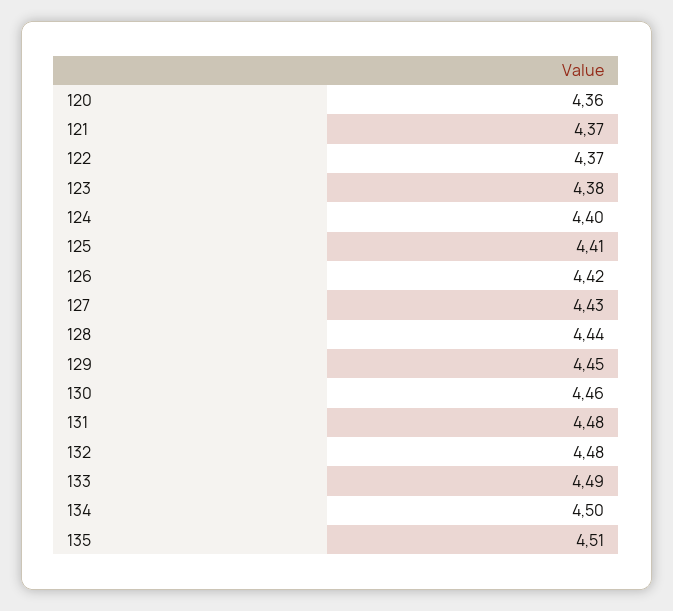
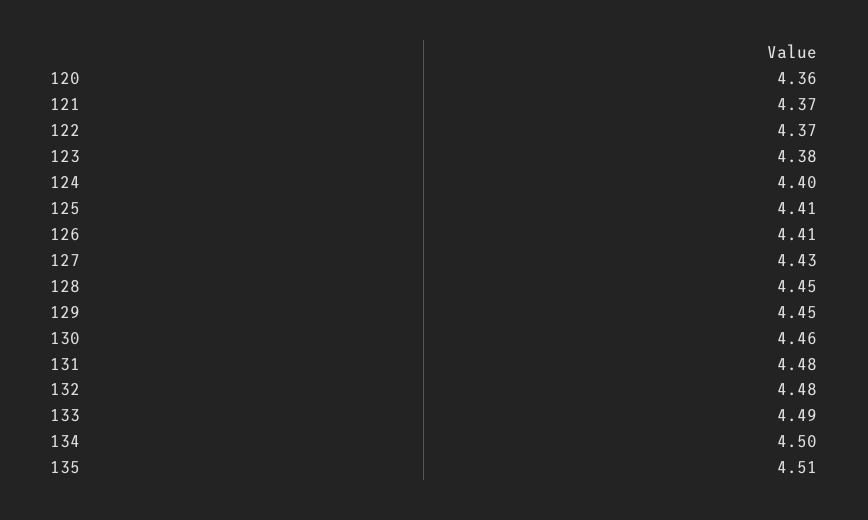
  {
    "120": 4.36,
    "121": 4.37,
    "122": 4.37,
    "123": 4.38,
    "124": 4.4,
    "125": 4.41,
-   "126": 4.42,
+   "126": 4.41,
    "127": 4.43,
-   "128": 4.44,
+   "128": 4.45,
    "129": 4.45,
    "130": 4.46,
    "131": 4.48,
    "132": 4.48,
    "133": 4.49,
    "134": 4.5,
    "135": 4.51
  }

